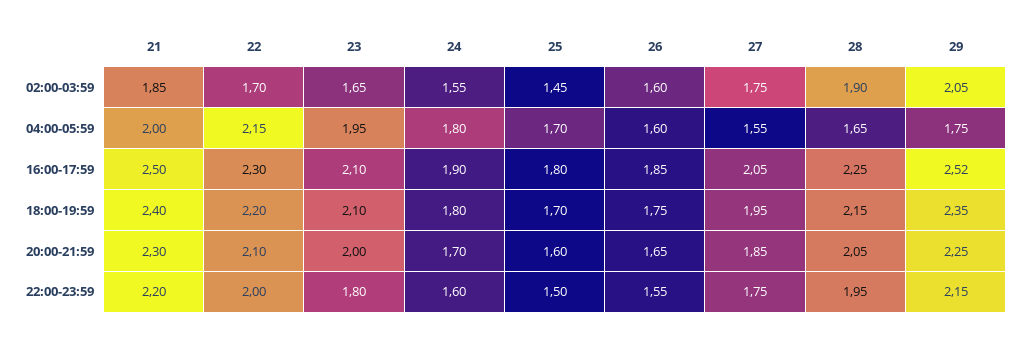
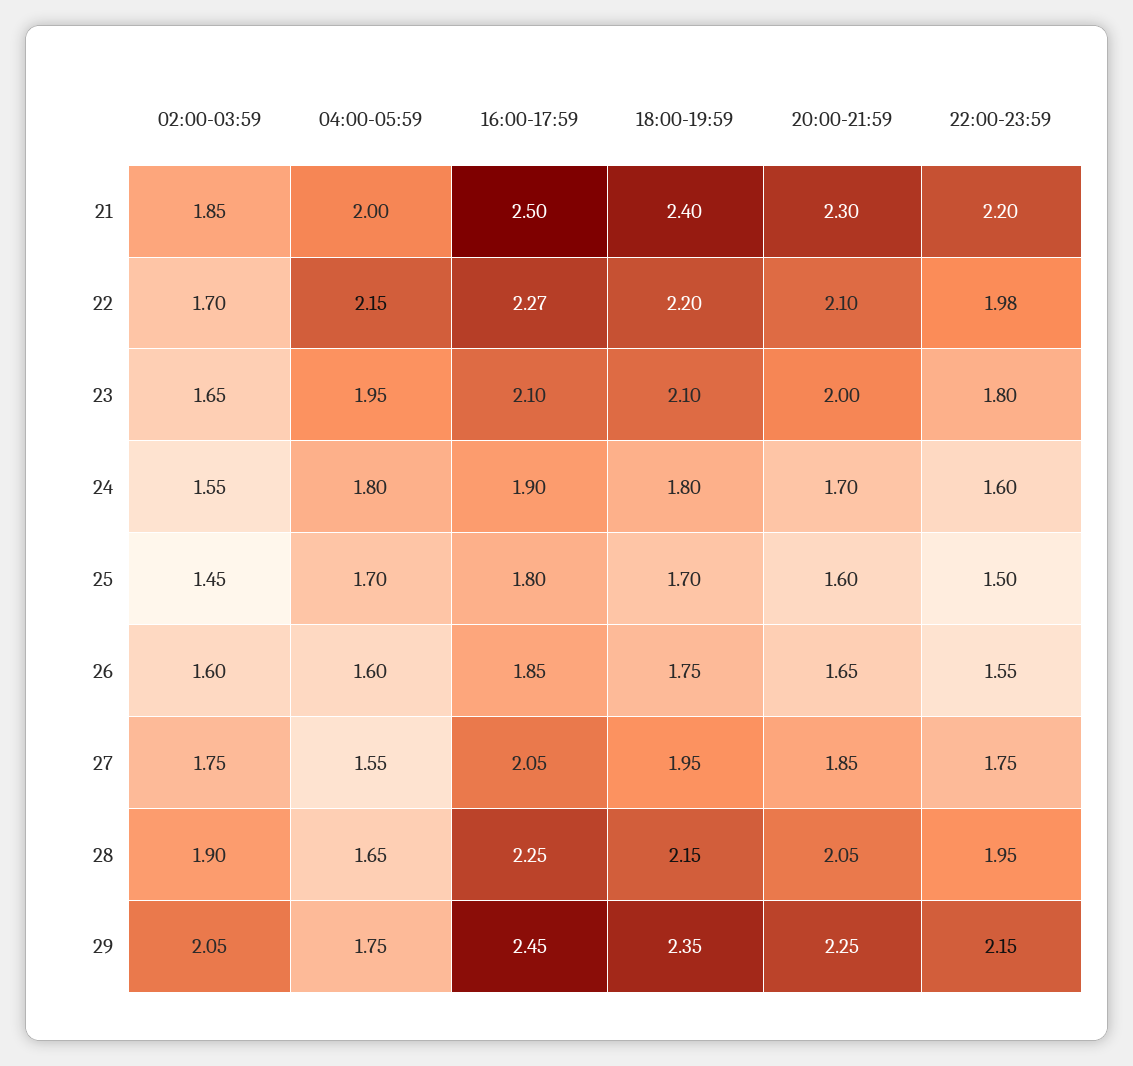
  {
    "21": {
      "02:00-03:59": 1.85,
      "04:00-05:59": 2,
      "16:00-17:59": 2.5,
      "18:00-19:59": 2.4,
      "20:00-21:59": 2.3,
      "22:00-23:59": 2.2
    },
    "22": {
      "02:00-03:59": 1.7,
      "04:00-05:59": 2.15,
-     "16:00-17:59": 2.3,
+     "16:00-17:59": 2.27,
      "18:00-19:59": 2.2,
      "20:00-21:59": 2.1,
-     "22:00-23:59": 2
+     "22:00-23:59": 1.98
    },
    "23": {
      "02:00-03:59": 1.65,
      "04:00-05:59": 1.95,
      "16:00-17:59": 2.1,
      "18:00-19:59": 2.1,
      "20:00-21:59": 2,
      "22:00-23:59": 1.8
    },
    "24": {
      "02:00-03:59": 1.55,
      "04:00-05:59": 1.8,
      "16:00-17:59": 1.9,
      "18:00-19:59": 1.8,
      "20:00-21:59": 1.7,
      "22:00-23:59": 1.6
    },
    "25": {
      "02:00-03:59": 1.45,
      "04:00-05:59": 1.7,
      "16:00-17:59": 1.8,
      "18:00-19:59": 1.7,
      "20:00-21:59": 1.6,
      "22:00-23:59": 1.5
    },
    "26": {
      "02:00-03:59": 1.6,
      "04:00-05:59": 1.6,
      "16:00-17:59": 1.85,
      "18:00-19:59": 1.75,
      "20:00-21:59": 1.65,
      "22:00-23:59": 1.55
    },
    "27": {
      "02:00-03:59": 1.75,
      "04:00-05:59": 1.55,
      "16:00-17:59": 2.05,
      "18:00-19:59": 1.95,
      "20:00-21:59": 1.85,
      "22:00-23:59": 1.75
    },
    "28": {
      "02:00-03:59": 1.9,
      "04:00-05:59": 1.65,
      "16:00-17:59": 2.25,
      "18:00-19:59": 2.15,
      "20:00-21:59": 2.05,
      "22:00-23:59": 1.95
    },
    "29": {
      "02:00-03:59": 2.05,
      "04:00-05:59": 1.75,
-     "16:00-17:59": 2.52,
+     "16:00-17:59": 2.45,
      "18:00-19:59": 2.35,
      "20:00-21:59": 2.25,
      "22:00-23:59": 2.15
    }
  }

